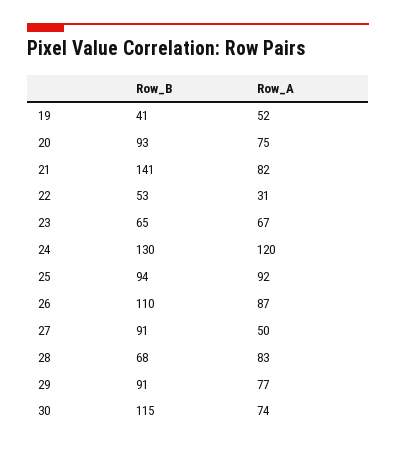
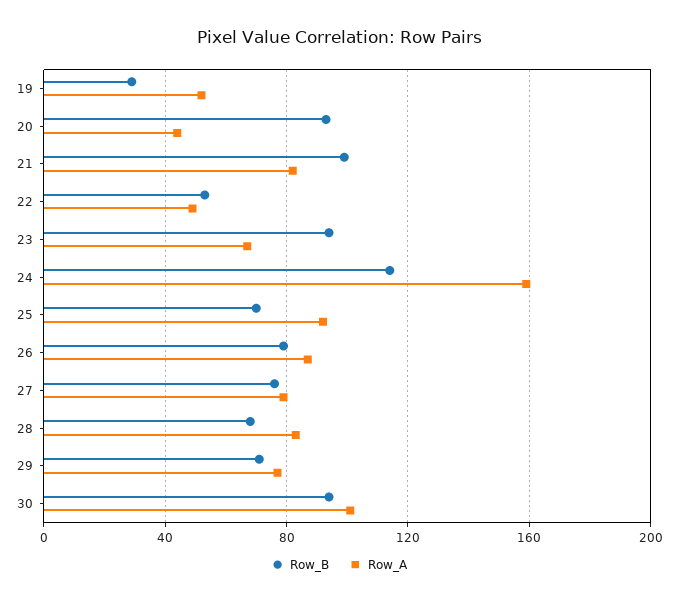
  {
    "Row_B": {
-     "19": 41,
+     "19": 30,
      "20": 93,
-     "21": 141,
+     "21": 100,
      "22": 53,
-     "23": 65,
+     "23": 95,
-     "24": 130,
+     "24": 115,
-     "25": 94,
+     "25": 70,
-     "26": 110,
+     "26": 80,
-     "27": 91,
+     "27": 75,
      "28": 68,
-     "29": 91,
+     "29": 70,
-     "30": 115
+     "30": 95
    },
    "Row_A": {
      "19": 52,
-     "20": 75,
+     "20": 45,
      "21": 82,
-     "22": 31,
+     "22": 50,
      "23": 67,
-     "24": 120,
+     "24": 160,
      "25": 92,
      "26": 87,
-     "27": 50,
+     "27": 80,
      "28": 83,
      "29": 77,
-     "30": 74
+     "30": 100
    }
  }

